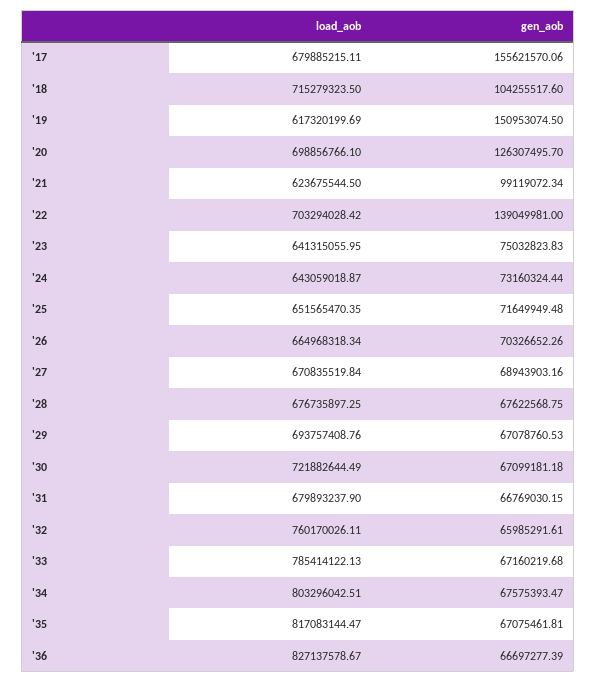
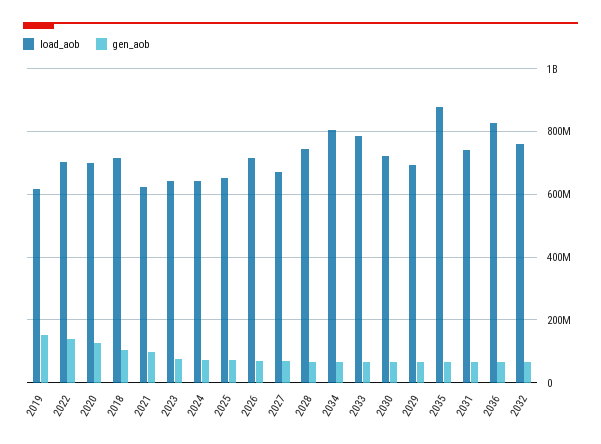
  {
    "load_aob": {
-     "'17": 679885215.11,
      "'18": 715279323.5,
      "'19": 617320199.69,
      "'20": 698856766.1,
      "'21": 623675544.5,
      "'22": 703294028.42,
      "'23": 641315055.95,
      "'24": 643059018.87,
      "'25": 651565470.35,
-     "'26": 664968318.34,
+     "'26": 720000000,
      "'27": 670835519.84,
-     "'28": 676735897.25,
+     "'28": 740000000,
      "'29": 693757408.76,
      "'30": 721882644.49,
-     "'31": 679893237.9,
+     "'31": 740000000,
      "'32": 760170026.11,
      "'33": 785414122.13,
      "'34": 803296042.51,
-     "'35": 817083144.47,
+     "'35": 880000000,
      "'36": 827137578.67
    },
    "gen_aob": {
-     "'17": 155621570.06,
      "'18": 104255517.6,
      "'19": 150953074.5,
      "'20": 126307495.7,
      "'21": 99119072.34,
      "'22": 139049981,
      "'23": 75032823.83,
      "'24": 73160324.44,
      "'25": 71649949.48,
      "'26": 70326652.26,
      "'27": 68943903.16,
      "'28": 67622568.75,
      "'29": 67078760.53,
      "'30": 67099181.18,
      "'31": 66769030.15,
      "'32": 65985291.61,
      "'33": 67160219.68,
      "'34": 67575393.47,
      "'35": 67075461.81,
      "'36": 66697277.39
    }
  }

